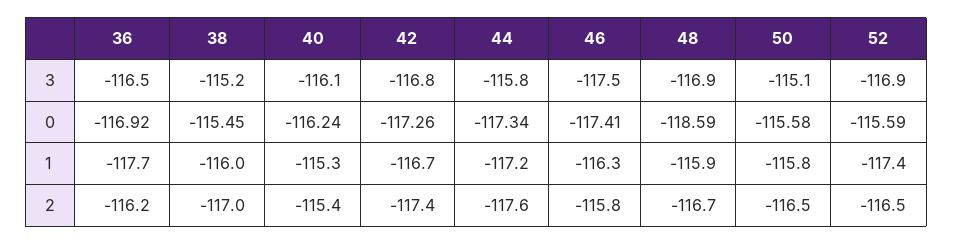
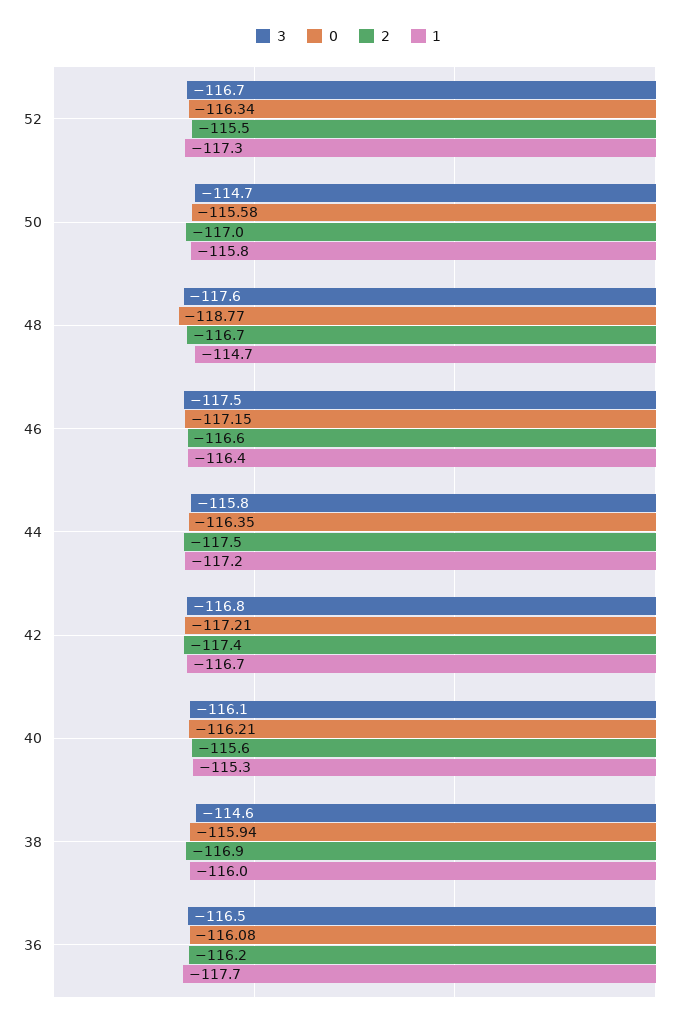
  {
    "3": {
      "36": -116.5,
-     "38": -115.2,
+     "38": -114.6,
      "40": -116.1,
      "42": -116.8,
      "44": -115.8,
      "46": -117.5,
-     "48": -116.9,
+     "48": -117.6,
-     "50": -115.1,
+     "50": -114.7,
-     "52": -116.9
+     "52": -116.7
    },
    "0": {
-     "36": -116.92,
+     "36": -116.08,
-     "38": -115.45,
+     "38": -115.94,
-     "40": -116.24,
+     "40": -116.21,
-     "42": -117.26,
+     "42": -117.21,
-     "44": -117.34,
+     "44": -116.35,
-     "46": -117.41,
+     "46": -117.15,
-     "48": -118.59,
+     "48": -118.77,
      "50": -115.58,
-     "52": -115.59
+     "52": -116.34
    },
    "1": {
      "36": -117.7,
      "38": -116,
      "40": -115.3,
      "42": -116.7,
      "44": -117.2,
-     "46": -116.3,
+     "46": -116.4,
-     "48": -115.9,
+     "48": -114.7,
      "50": -115.8,
-     "52": -117.4
+     "52": -117.3
    },
    "2": {
      "36": -116.2,
-     "38": -117,
+     "38": -116.9,
-     "40": -115.4,
+     "40": -115.6,
      "42": -117.4,
-     "44": -117.6,
+     "44": -117.5,
-     "46": -115.8,
+     "46": -116.6,
      "48": -116.7,
-     "50": -116.5,
+     "50": -117,
-     "52": -116.5
+     "52": -115.5
    }
  }

